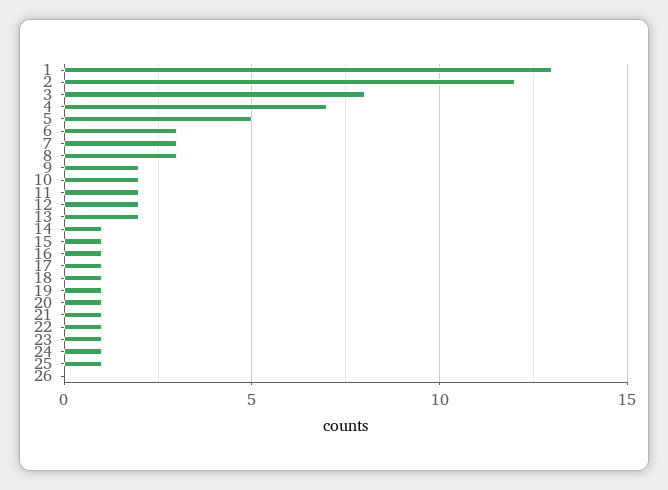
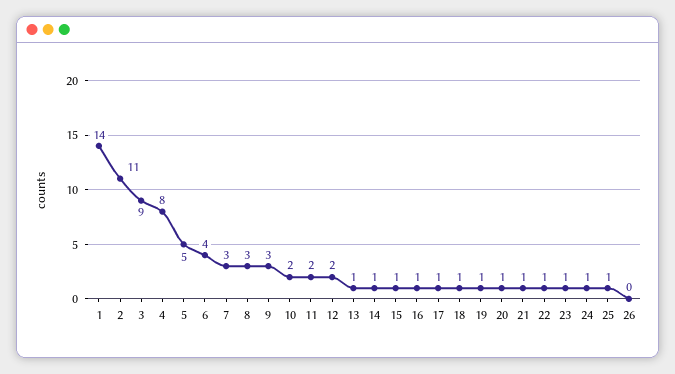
  {
-   "1": 13,
+   "1": 14,
-   "2": 12,
+   "2": 11,
-   "3": 8,
+   "3": 9,
-   "4": 7,
+   "4": 8,
    "5": 5,
-   "6": 3,
+   "6": 4,
    "7": 3,
    "8": 3,
-   "9": 2,
+   "9": 3,
    "10": 2,
    "11": 2,
    "12": 2,
-   "13": 2,
+   "13": 1,
    "14": 1,
    "15": 1,
    "16": 1,
    "17": 1,
    "18": 1,
    "19": 1,
    "20": 1,
    "21": 1,
    "22": 1,
    "23": 1,
    "24": 1,
    "25": 1,
    "26": 0
  }

